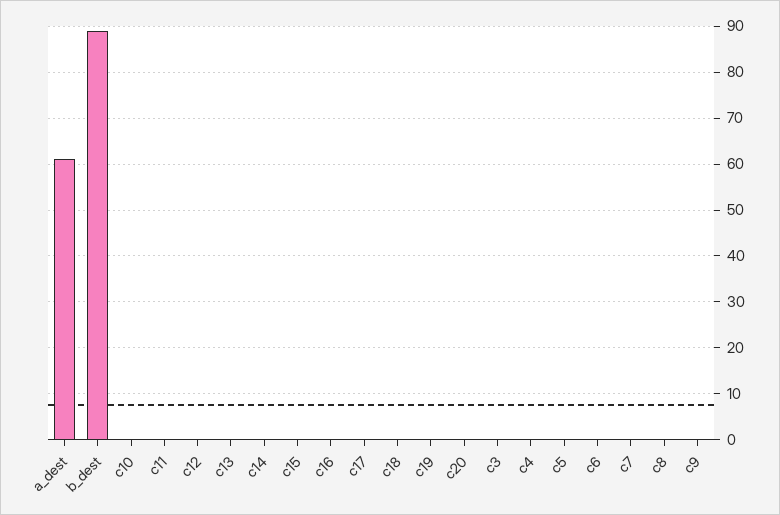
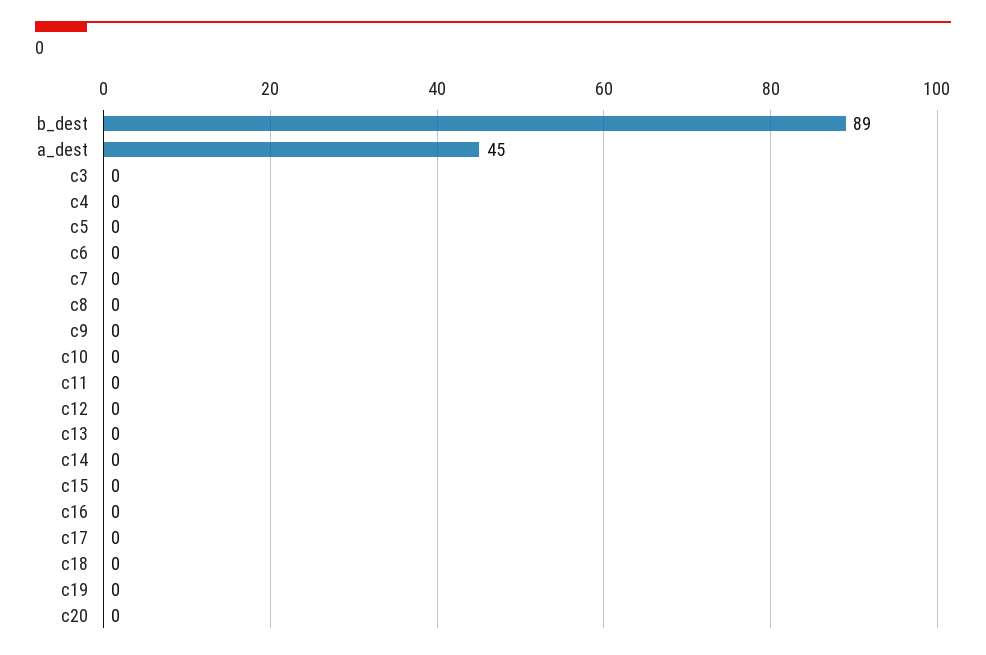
  {
-   "a_dest": 60,
+   "a_dest": 45,
    "b_dest": 89,
    "c10": 0,
    "c11": 0,
    "c12": 0,
    "c13": 0,
    "c14": 0,
    "c15": 0,
    "c16": 0,
    "c17": 0,
    "c18": 0,
    "c19": 0,
    "c20": 0,
    "c3": 0,
    "c4": 0,
    "c5": 0,
    "c6": 0,
    "c7": 0,
    "c8": 0,
    "c9": 0
  }

